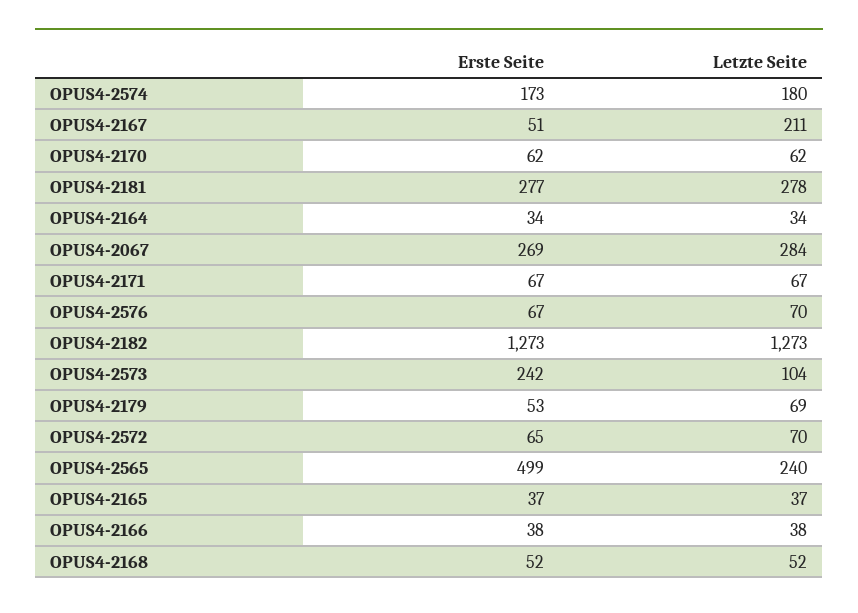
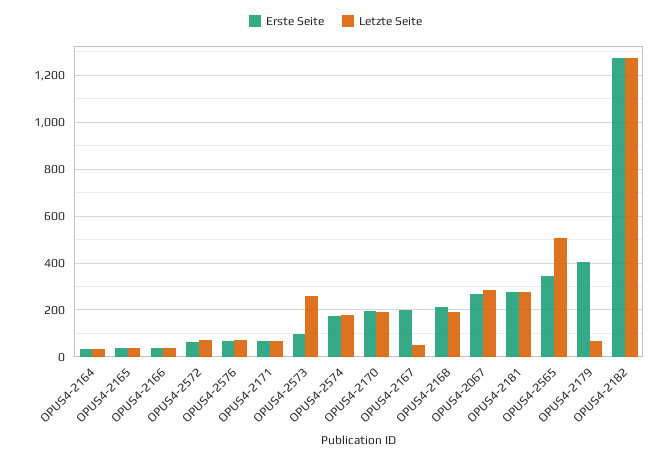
  {
    "Erste Seite": {
      "OPUS4-2574": 173,
-     "OPUS4-2167": 51,
+     "OPUS4-2167": 200,
-     "OPUS4-2170": 62,
+     "OPUS4-2170": 200,
      "OPUS4-2181": 277,
      "OPUS4-2164": 34,
      "OPUS4-2067": 269,
      "OPUS4-2171": 67,
      "OPUS4-2576": 67,
      "OPUS4-2182": 1273,
-     "OPUS4-2573": 242,
+     "OPUS4-2573": 100,
-     "OPUS4-2179": 53,
+     "OPUS4-2179": 400,
      "OPUS4-2572": 65,
-     "OPUS4-2565": 499,
+     "OPUS4-2565": 350,
      "OPUS4-2165": 37,
      "OPUS4-2166": 38,
-     "OPUS4-2168": 52
+     "OPUS4-2168": 200
    },
    "Letzte Seite": {
      "OPUS4-2574": 180,
-     "OPUS4-2167": 211,
+     "OPUS4-2167": 50,
-     "OPUS4-2170": 62,
+     "OPUS4-2170": 200,
      "OPUS4-2181": 278,
      "OPUS4-2164": 34,
      "OPUS4-2067": 284,
      "OPUS4-2171": 67,
      "OPUS4-2576": 70,
      "OPUS4-2182": 1273,
-     "OPUS4-2573": 104,
+     "OPUS4-2573": 250,
      "OPUS4-2179": 69,
      "OPUS4-2572": 70,
-     "OPUS4-2565": 240,
+     "OPUS4-2565": 500,
      "OPUS4-2165": 37,
      "OPUS4-2166": 38,
-     "OPUS4-2168": 52
+     "OPUS4-2168": 200
    }
  }

